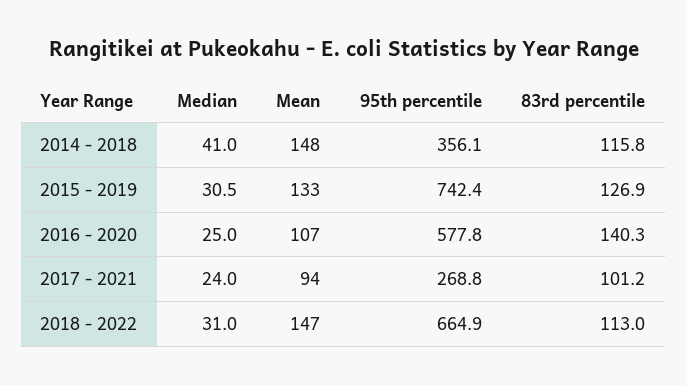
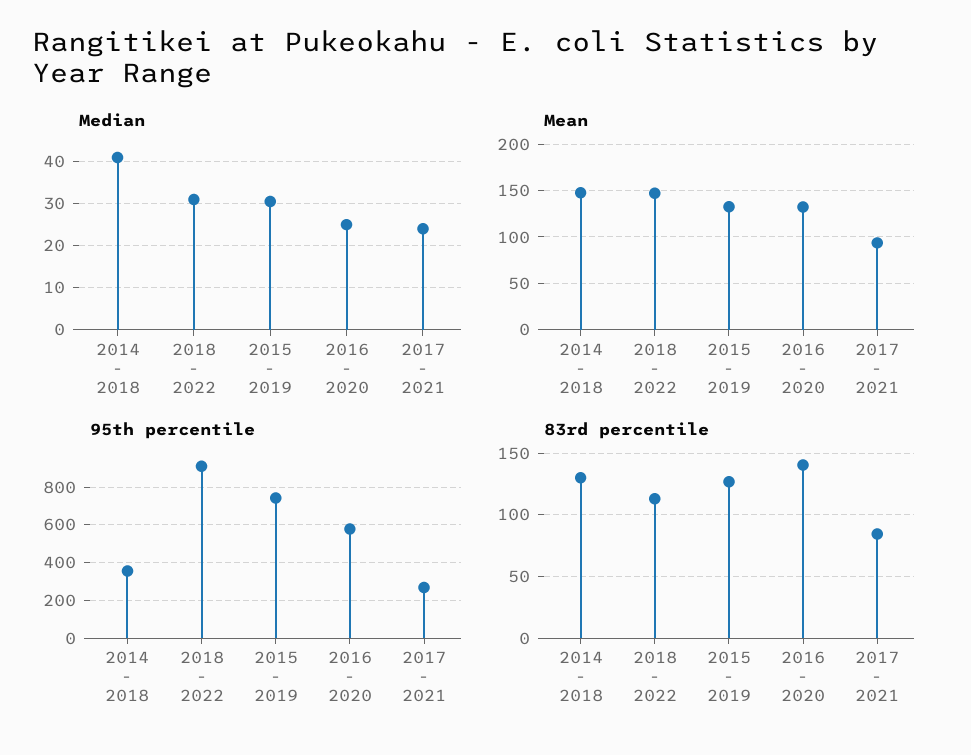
  {
    "Median": {
      "2014 - 2018": 41,
      "2015 - 2019": 30.5,
      "2016 - 2020": 25,
      "2017 - 2021": 24,
      "2018 - 2022": 31
    },
    "Mean": {
      "2014 - 2018": 148,
      "2015 - 2019": 133,
-     "2016 - 2020": 107,
+     "2016 - 2020": 130,
      "2017 - 2021": 94,
      "2018 - 2022": 147
    },
    "95th percentile": {
      "2014 - 2018": 356.1,
      "2015 - 2019": 742.4,
      "2016 - 2020": 577.8,
      "2017 - 2021": 268.8,
-     "2018 - 2022": 664.9
+     "2018 - 2022": 900
    },
    "83rd percentile": {
-     "2014 - 2018": 115.8,
+     "2014 - 2018": 130,
      "2015 - 2019": 126.9,
      "2016 - 2020": 140.3,
-     "2017 - 2021": 101.2,
+     "2017 - 2021": 85,
      "2018 - 2022": 113
    }
  }

